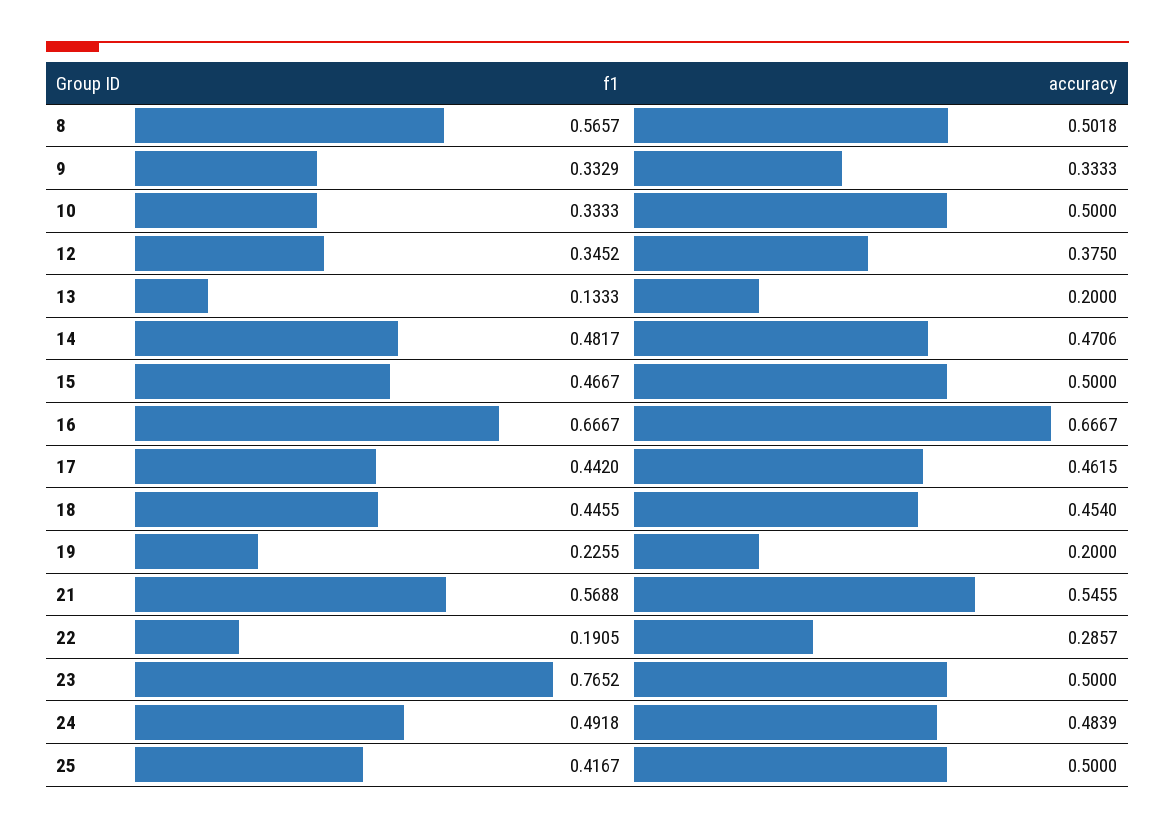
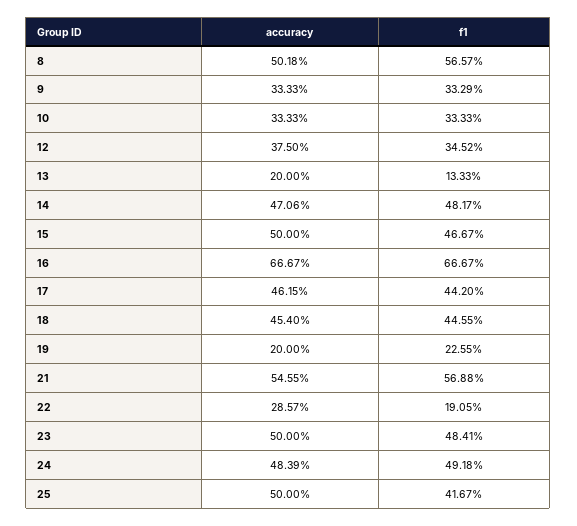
  {
    "f1": {
      "8": 0.5657,
      "9": 0.3329,
      "10": 0.3333,
      "12": 0.3452,
      "13": 0.1333,
      "14": 0.4817,
      "15": 0.4667,
      "16": 0.6667,
      "17": 0.442,
      "18": 0.4455,
      "19": 0.2255,
      "21": 0.5688,
      "22": 0.1905,
-     "23": 0.7652,
+     "23": 0.4841,
      "24": 0.4918,
      "25": 0.4167
    },
    "accuracy": {
      "8": 0.5018,
      "9": 0.3333,
-     "10": 0.5,
+     "10": 0.3333,
      "12": 0.375,
      "13": 0.2,
      "14": 0.4706,
      "15": 0.5,
      "16": 0.6667,
      "17": 0.4615,
      "18": 0.454,
      "19": 0.2,
      "21": 0.5455,
      "22": 0.2857,
      "23": 0.5,
      "24": 0.4839,
      "25": 0.5
    }
  }

